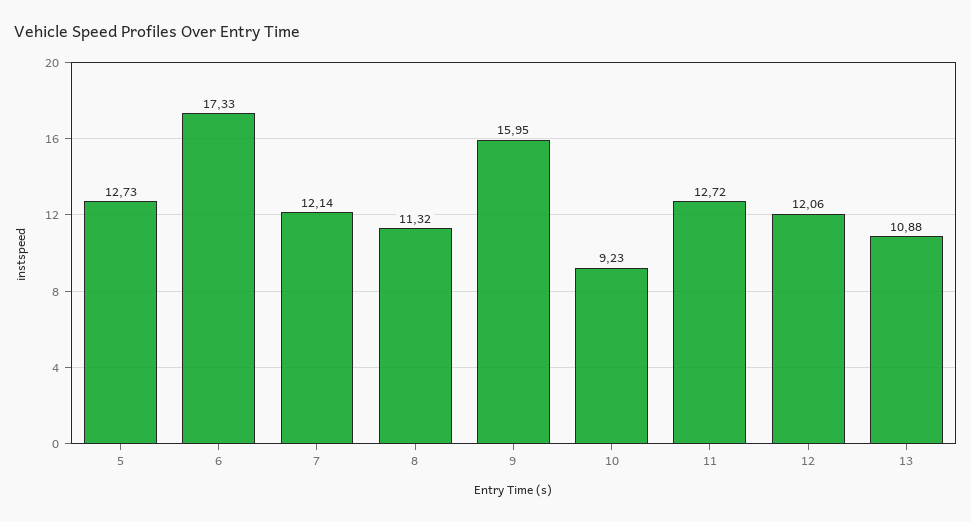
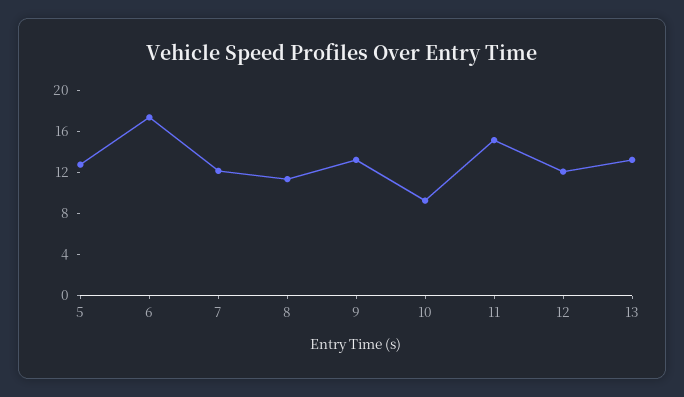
  {
    "5": 12.73,
    "6": 17.33,
    "7": 12.14,
    "8": 11.32,
-   "9": 15.95,
+   "9": 13,
    "10": 9.23,
-   "11": 12.72,
+   "11": 15,
    "12": 12.06,
-   "13": 10.88
+   "13": 13
  }

